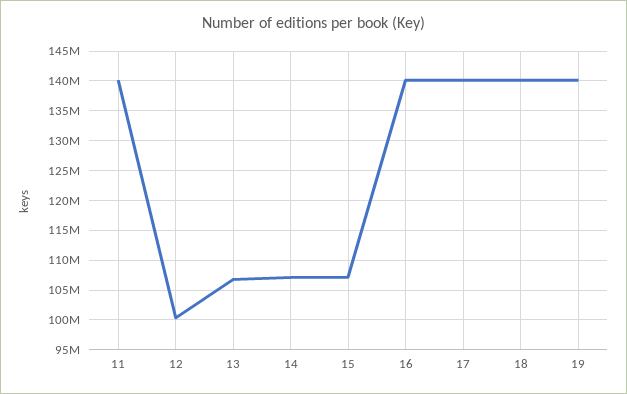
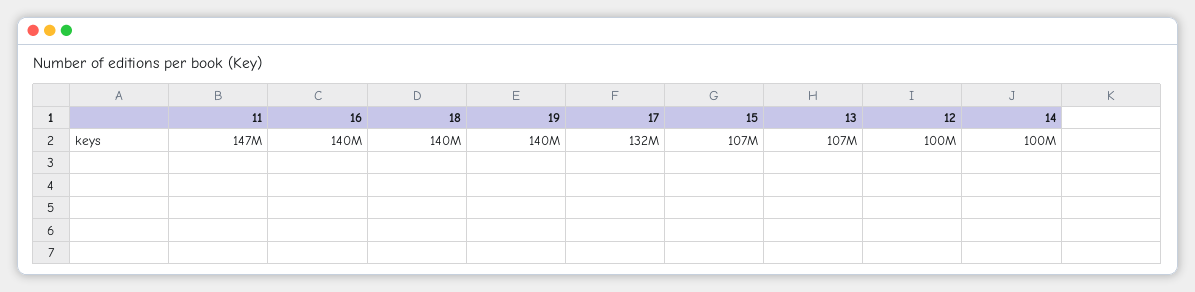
  {
-   "11": 140000000,
+   "11": 147000000,
    "12": 100000000,
    "13": 107000000,
-   "14": 107500000,
+   "14": 100000000,
    "15": 107000000,
    "16": 140000000,
-   "17": 140000000,
+   "17": 132000000,
    "18": 140000000,
    "19": 140000000
  }

